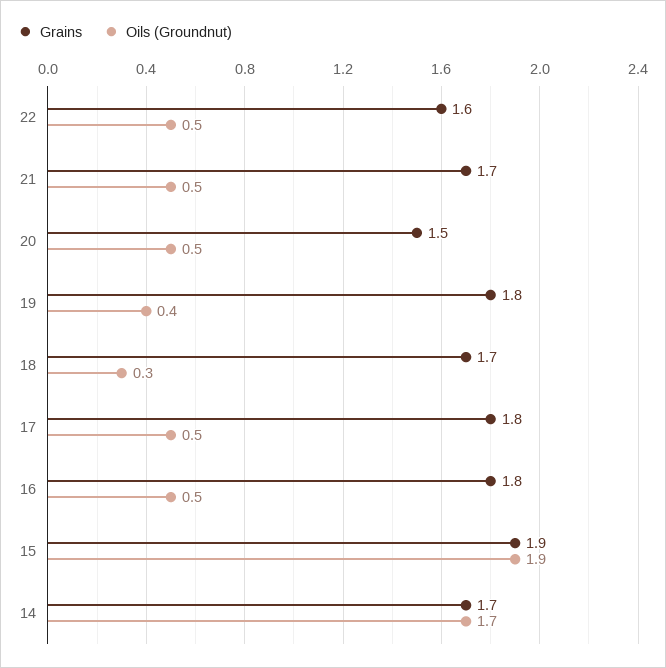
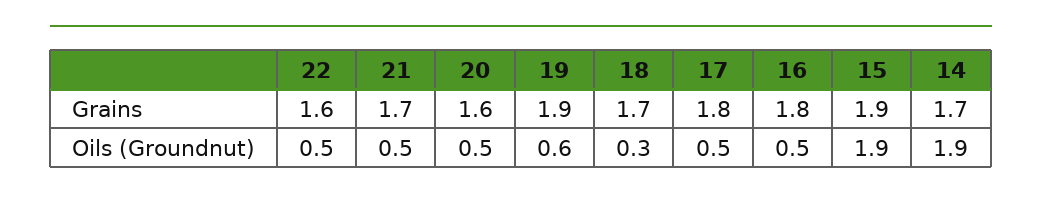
  {
    "Grains": {
      "22": 1.6,
      "21": 1.7,
-     "20": 1.5,
+     "20": 1.6,
-     "19": 1.8,
+     "19": 1.9,
      "18": 1.7,
      "17": 1.8,
      "16": 1.8,
      "15": 1.9,
      "14": 1.7
    },
    "Oils (Groundnut)": {
      "22": 0.5,
      "21": 0.5,
      "20": 0.5,
-     "19": 0.4,
+     "19": 0.6,
      "18": 0.3,
      "17": 0.5,
      "16": 0.5,
      "15": 1.9,
-     "14": 1.7
+     "14": 1.9
    }
  }

